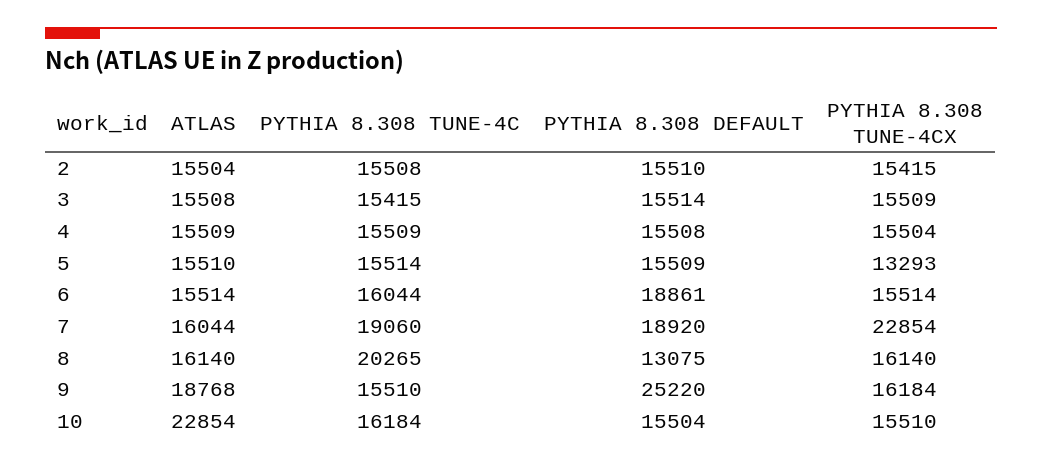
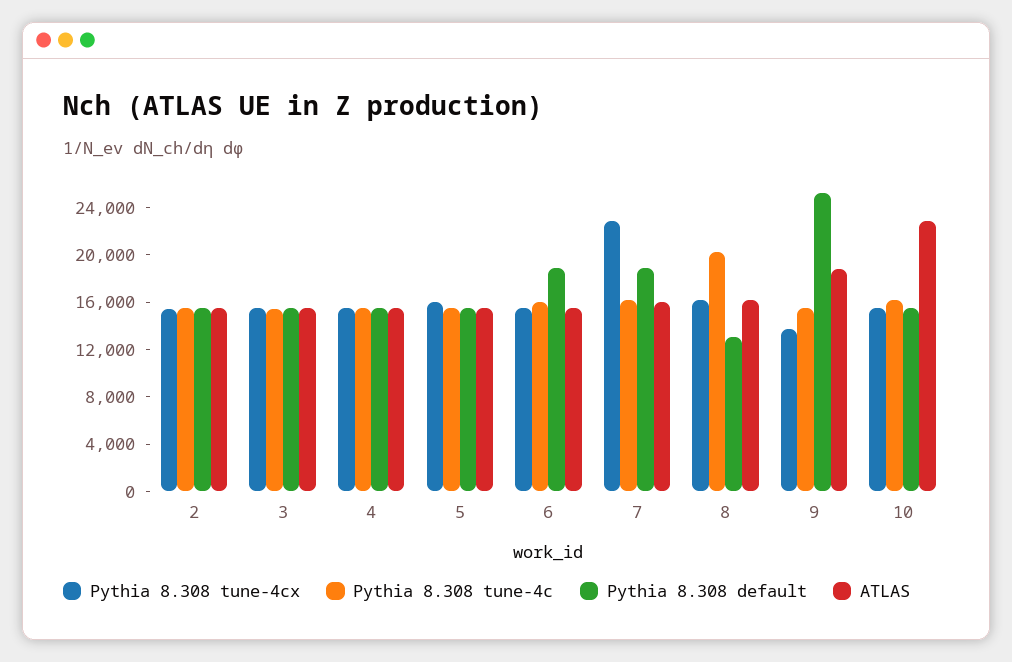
  {
    "ATLAS": {
      "2": 15504,
      "3": 15508,
      "4": 15509,
      "5": 15510,
      "6": 15514,
      "7": 16044,
      "8": 16140,
      "9": 18768,
      "10": 22854
    },
    "PYTHIA 8.308 TUNE-4C": {
      "2": 15508,
      "3": 15415,
      "4": 15509,
      "5": 15514,
      "6": 16044,
-     "7": 19060,
+     "7": 16000,
      "8": 20265,
      "9": 15510,
      "10": 16184
    },
    "PYTHIA 8.308 DEFAULT": {
      "2": 15510,
      "3": 15514,
      "4": 15508,
      "5": 15509,
      "6": 18861,
      "7": 18920,
      "8": 13075,
      "9": 25220,
      "10": 15504
    },
    "PYTHIA 8.308 TUNE-4CX": {
      "2": 15415,
      "3": 15509,
      "4": 15504,
-     "5": 13293,
+     "5": 16000,
      "6": 15514,
      "7": 22854,
      "8": 16140,
-     "9": 16184,
+     "9": 14000,
      "10": 15510
    }
  }

